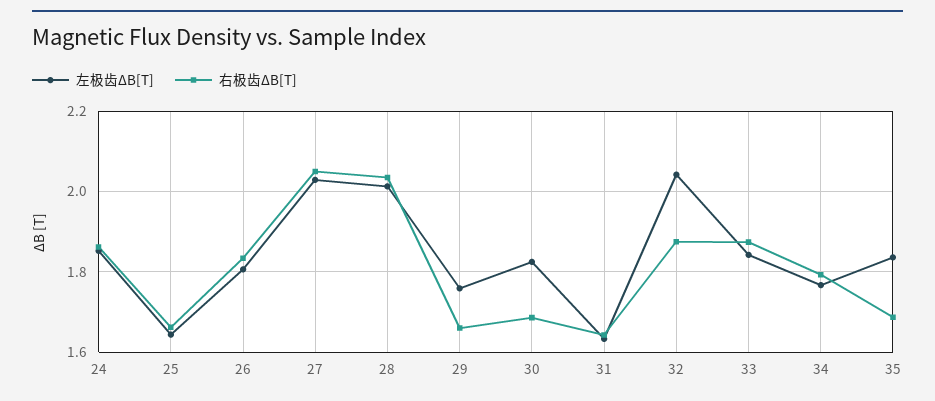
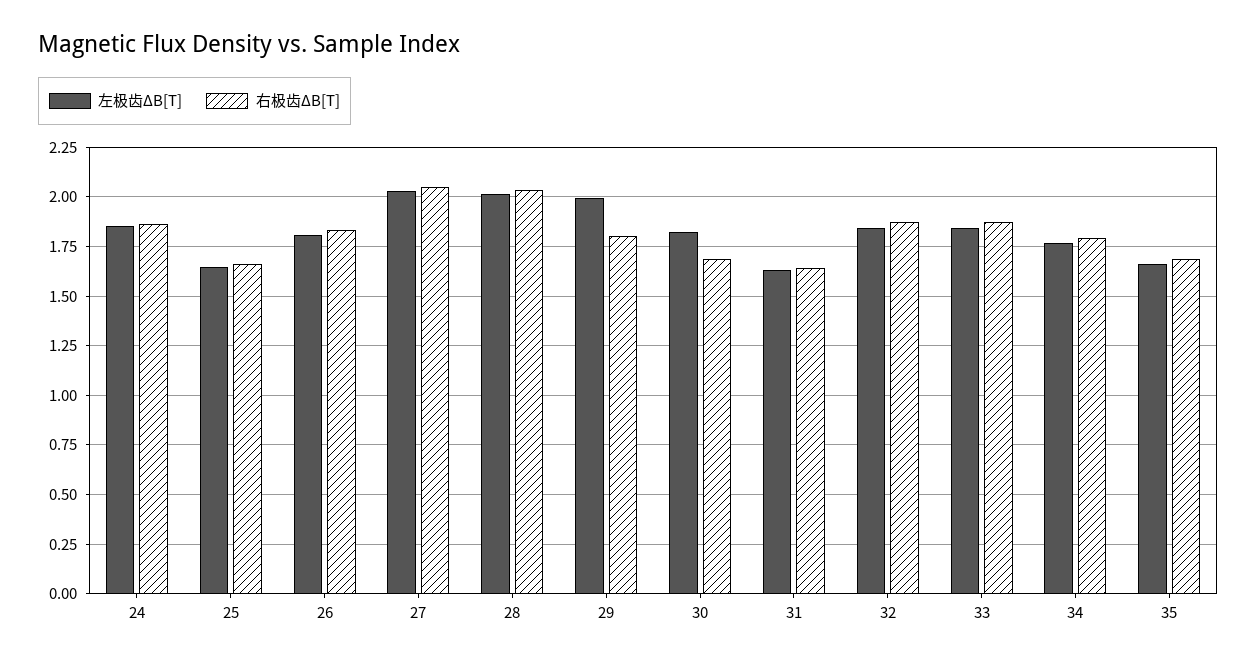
  {
    "左极齿ΔB[T]": {
      "24": 1.86,
      "25": 1.64,
      "26": 1.8,
      "27": 2.02,
      "28": 2.02,
-     "29": 1.76,
+     "29": 2,
      "30": 1.82,
      "31": 1.64,
-     "32": 2.04,
+     "32": 1.85,
      "33": 1.84,
      "34": 1.76,
-     "35": 1.84
+     "35": 1.65
    },
    "右极齿ΔB[T]": {
      "24": 1.86,
      "25": 1.66,
      "26": 1.84,
      "27": 2.06,
      "28": 2.04,
-     "29": 1.66,
+     "29": 1.8,
      "30": 1.68,
      "31": 1.64,
      "32": 1.88,
      "33": 1.88,
      "34": 1.8,
      "35": 1.68
    }
  }

